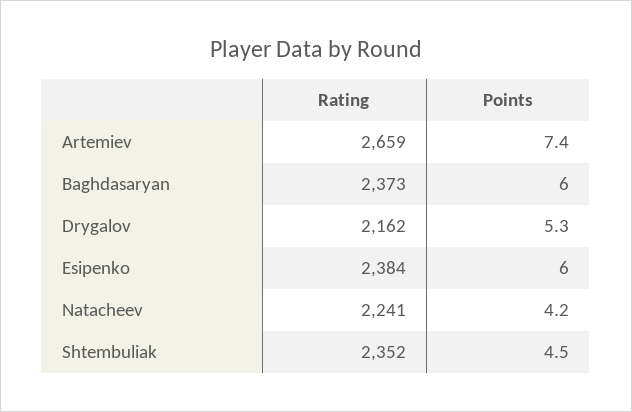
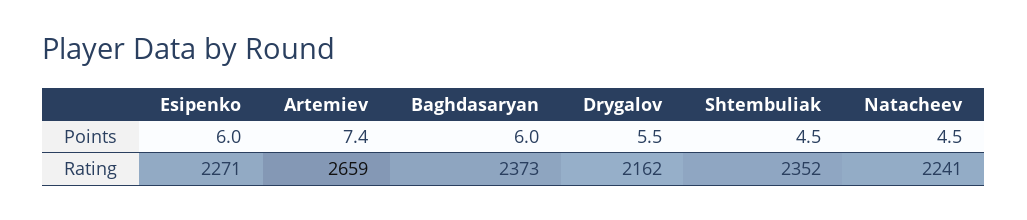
  {
    "Rating": {
      "Artemiev": 2659,
      "Baghdasaryan": 2373,
      "Drygalov": 2162,
-     "Esipenko": 2384,
+     "Esipenko": 2271,
      "Natacheev": 2241,
      "Shtembuliak": 2352
    },
    "Points": {
      "Artemiev": 7.4,
      "Baghdasaryan": 6,
-     "Drygalov": 5.3,
+     "Drygalov": 5.5,
      "Esipenko": 6,
-     "Natacheev": 4.2,
+     "Natacheev": 4.5,
      "Shtembuliak": 4.5
    }
  }

